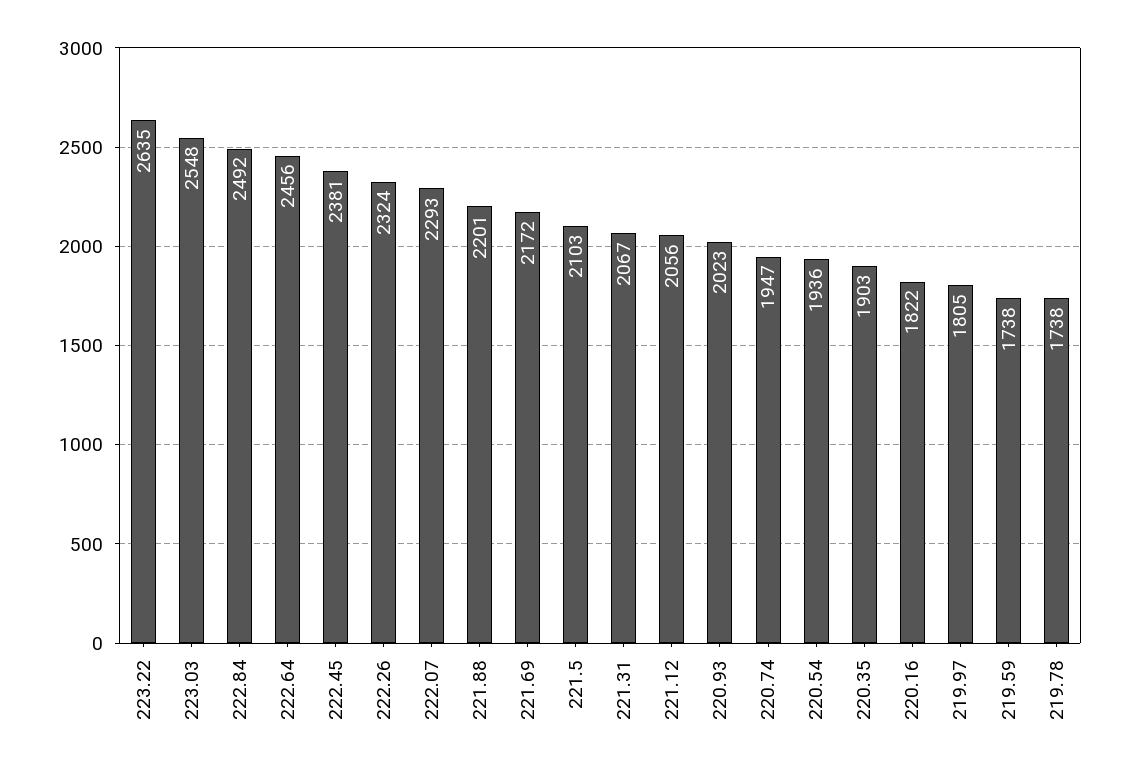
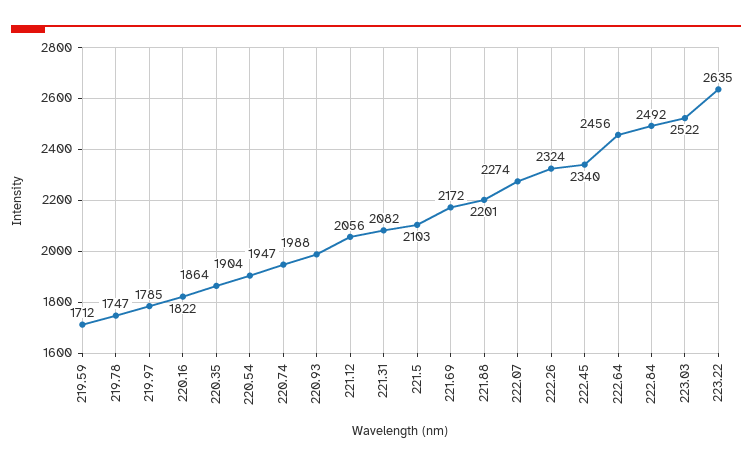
  {
    "223.22": 2635,
-   "223.03": 2548,
+   "223.03": 2522,
    "222.84": 2492,
    "222.64": 2456,
-   "222.45": 2381,
+   "222.45": 2340,
    "222.26": 2324,
-   "222.07": 2293,
+   "222.07": 2274,
    "221.88": 2201,
    "221.69": 2172,
    "221.5": 2103,
-   "221.31": 2067,
+   "221.31": 2082,
    "221.12": 2056,
-   "220.93": 2023,
+   "220.93": 1988,
    "220.74": 1947,
-   "220.54": 1936,
+   "220.54": 1904,
-   "220.35": 1903,
+   "220.35": 1864,
    "220.16": 1822,
-   "219.97": 1805,
+   "219.97": 1785,
-   "219.59": 1738,
+   "219.59": 1712,
-   "219.78": 1738
+   "219.78": 1747
  }

